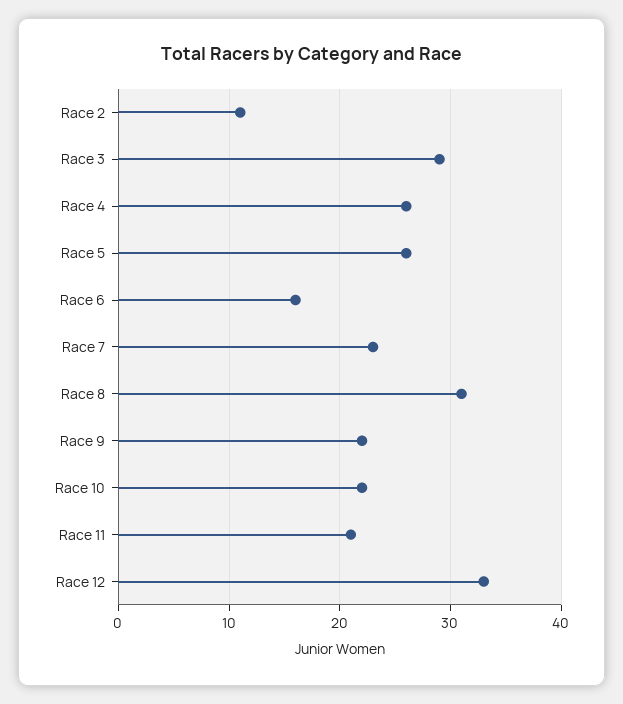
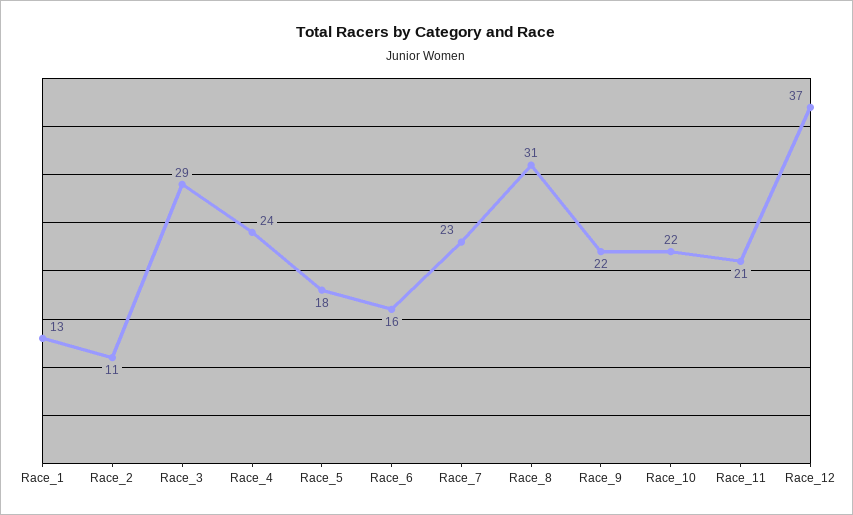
  {
    "Race 2": 11,
    "Race 3": 29,
-   "Race 4": 26,
+   "Race 4": 24,
-   "Race 5": 26,
+   "Race 5": 18,
    "Race 6": 16,
    "Race 7": 23,
    "Race 8": 31,
    "Race 9": 22,
    "Race 10": 22,
    "Race 11": 21,
-   "Race 12": 33
+   "Race 12": 37,
+   "Race_1": 13
  }

